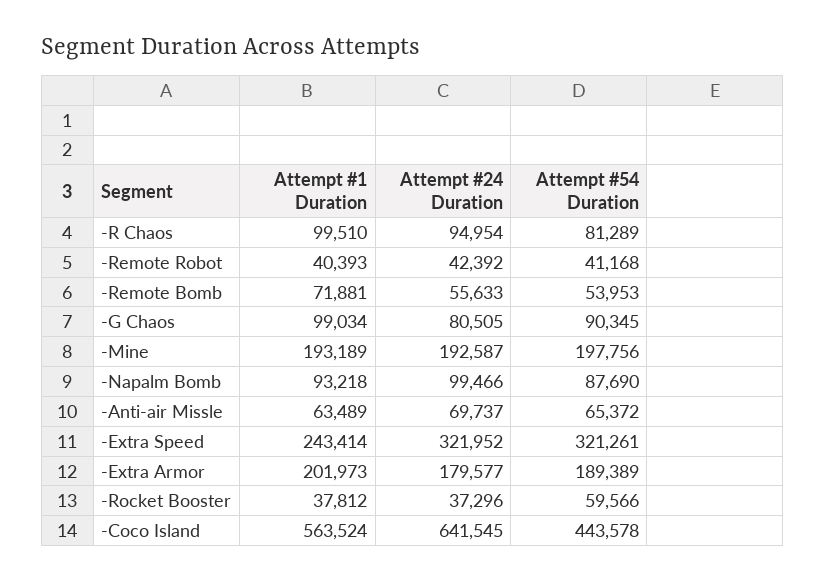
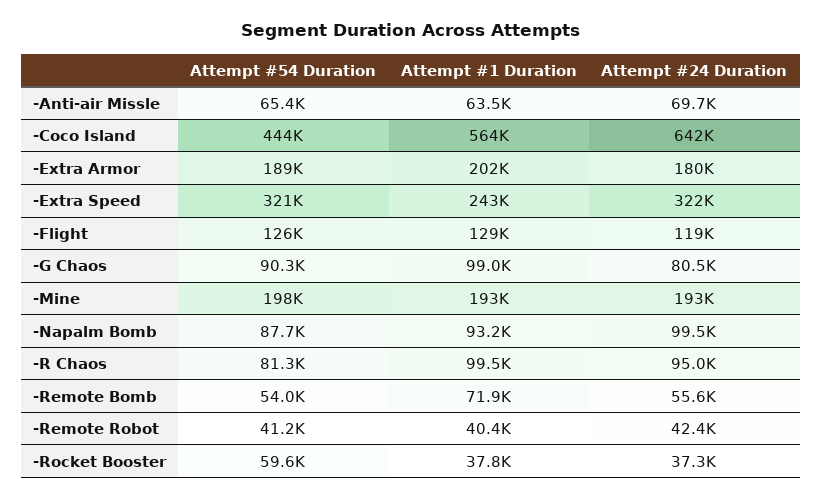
  {
    "Attempt #1 Duration": {
      "-R Chaos": 99510,
      "-Remote Robot": 40393,
      "-Remote Bomb": 71881,
      "-G Chaos": 99034,
      "-Mine": 193189,
      "-Napalm Bomb": 93218,
      "-Anti-air Missle": 63489,
      "-Extra Speed": 243414,
      "-Extra Armor": 201973,
      "-Rocket Booster": 37812,
-     "-Coco Island": 563524
+     "-Coco Island": 563524,
+     "-Flight": 129000
    },
    "Attempt #24 Duration": {
      "-R Chaos": 94954,
      "-Remote Robot": 42392,
      "-Remote Bomb": 55633,
      "-G Chaos": 80505,
      "-Mine": 192587,
      "-Napalm Bomb": 99466,
      "-Anti-air Missle": 69737,
      "-Extra Speed": 321952,
      "-Extra Armor": 179577,
      "-Rocket Booster": 37296,
-     "-Coco Island": 641545
+     "-Coco Island": 641545,
+     "-Flight": 119000
    },
    "Attempt #54 Duration": {
      "-R Chaos": 81289,
      "-Remote Robot": 41168,
      "-Remote Bomb": 53953,
      "-G Chaos": 90345,
      "-Mine": 197756,
      "-Napalm Bomb": 87690,
      "-Anti-air Missle": 65372,
      "-Extra Speed": 321261,
      "-Extra Armor": 189389,
      "-Rocket Booster": 59566,
-     "-Coco Island": 443578
+     "-Coco Island": 443578,
+     "-Flight": 126000
    }
  }

